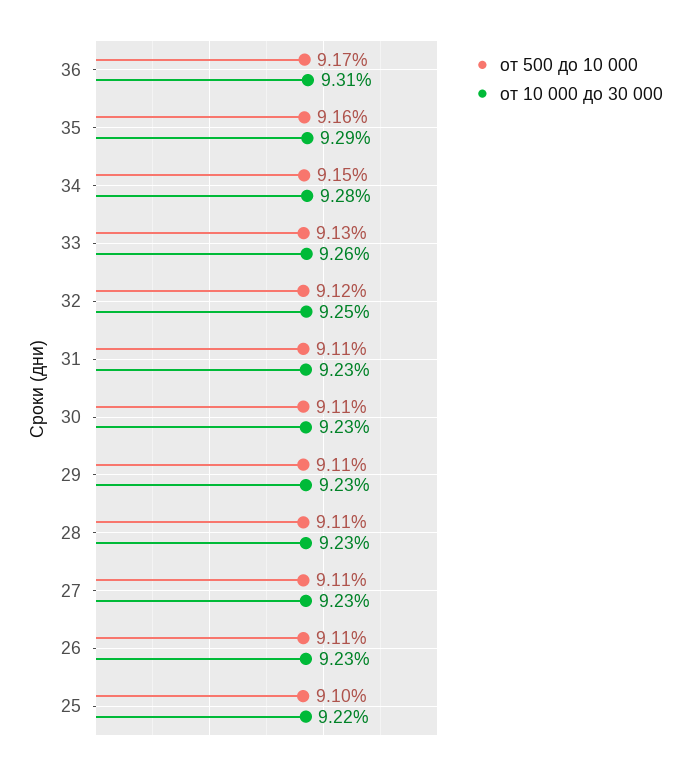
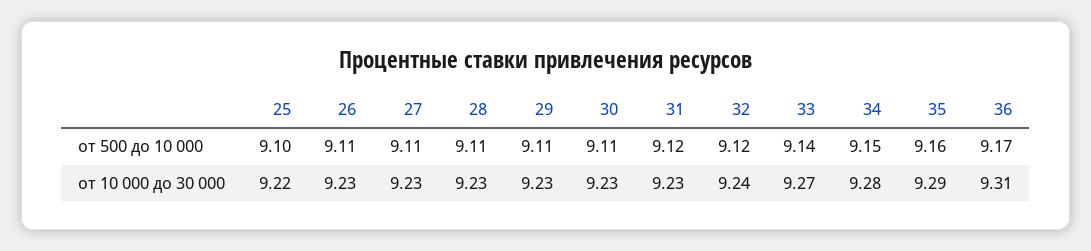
  {
    "от 500 до 10 000": {
      "36": 9.17,
      "35": 9.16,
      "34": 9.15,
-     "33": 9.13,
+     "33": 9.14,
      "32": 9.12,
-     "31": 9.11,
+     "31": 9.12,
      "30": 9.11,
      "29": 9.11,
      "28": 9.11,
      "27": 9.11,
      "26": 9.11,
      "25": 9.1
    },
    "от 10 000 до 30 000": {
      "36": 9.31,
      "35": 9.29,
      "34": 9.28,
-     "33": 9.26,
+     "33": 9.27,
-     "32": 9.25,
+     "32": 9.24,
      "31": 9.23,
      "30": 9.23,
      "29": 9.23,
      "28": 9.23,
      "27": 9.23,
      "26": 9.23,
      "25": 9.22
    }
  }

